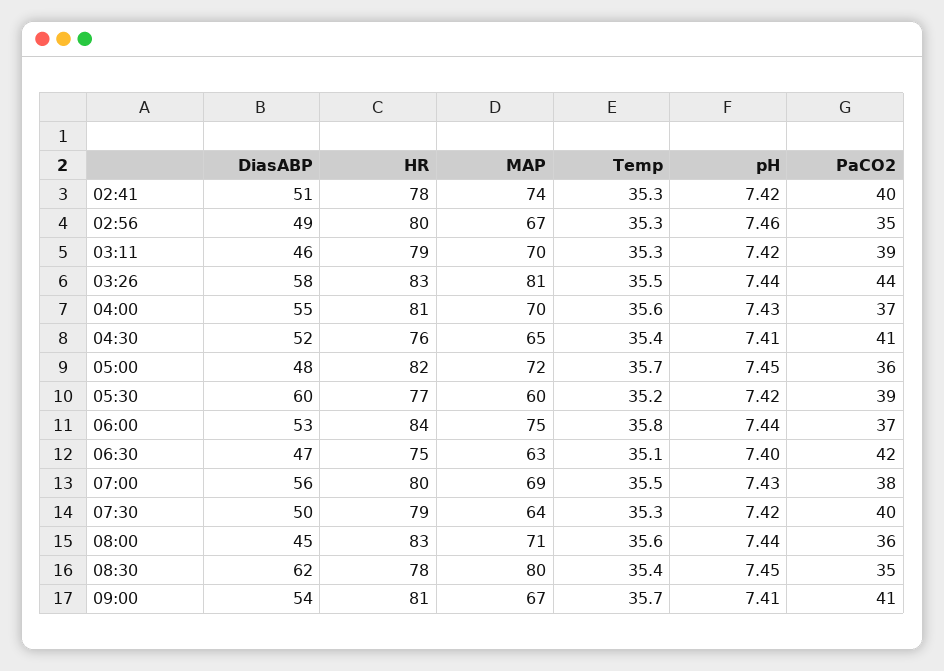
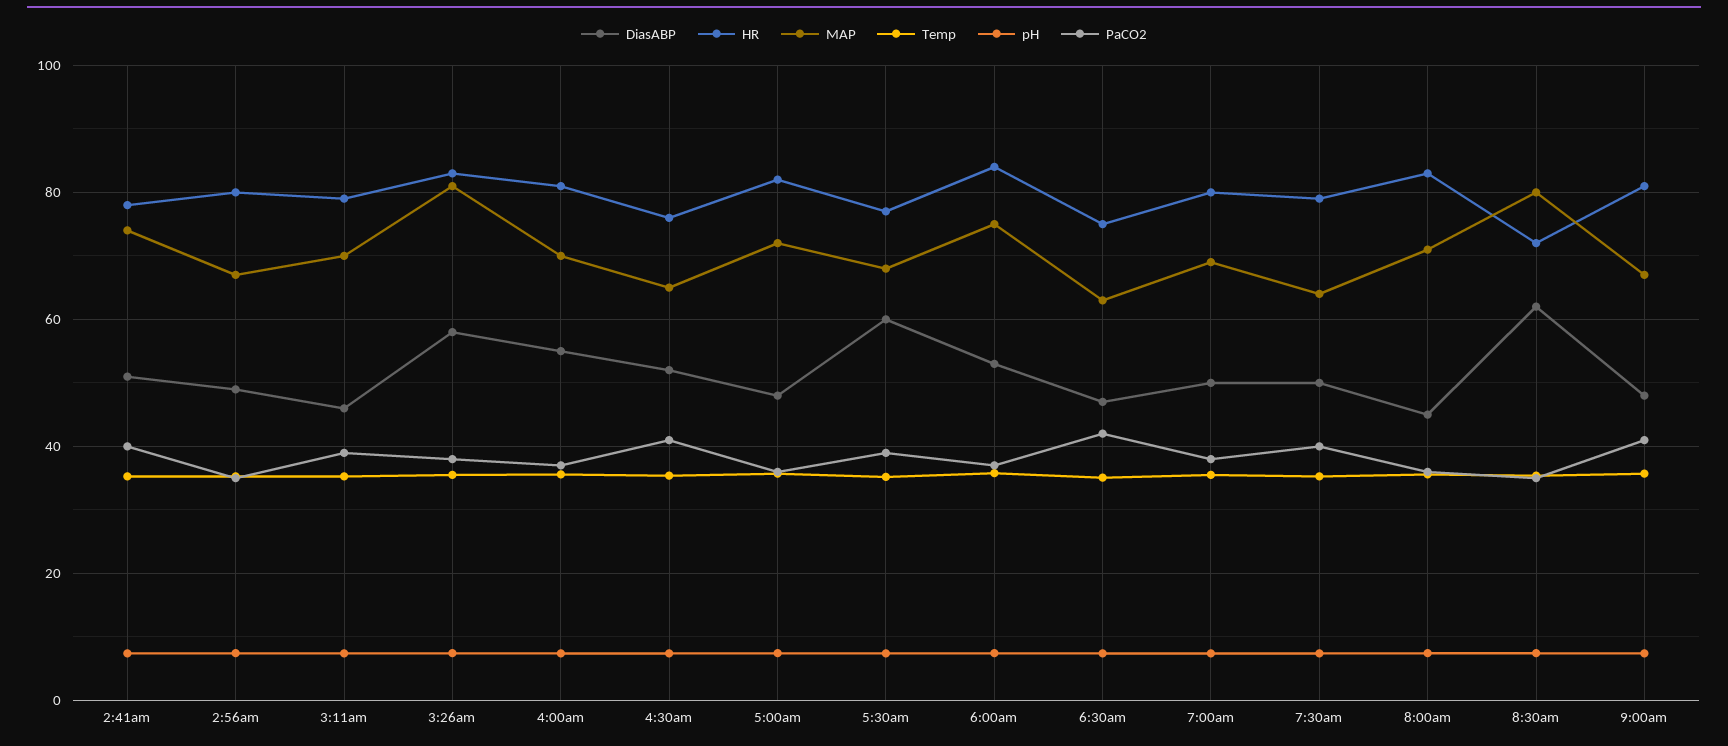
  {
    "DiasABP": {
      "02:41": 51,
      "02:56": 49,
      "03:11": 46,
      "03:26": 58,
      "04:00": 55,
      "04:30": 52,
      "05:00": 48,
      "05:30": 60,
      "06:00": 53,
      "06:30": 47,
-     "07:00": 56,
+     "07:00": 50,
      "07:30": 50,
      "08:00": 45,
      "08:30": 62,
-     "09:00": 54
+     "09:00": 48
    },
    "HR": {
      "02:41": 78,
      "02:56": 80,
      "03:11": 79,
      "03:26": 83,
      "04:00": 81,
      "04:30": 76,
      "05:00": 82,
      "05:30": 77,
      "06:00": 84,
      "06:30": 75,
      "07:00": 80,
      "07:30": 79,
      "08:00": 83,
-     "08:30": 78,
+     "08:30": 72,
      "09:00": 81
    },
    "MAP": {
      "02:41": 74,
      "02:56": 67,
      "03:11": 70,
      "03:26": 81,
      "04:00": 70,
      "04:30": 65,
      "05:00": 72,
-     "05:30": 60,
+     "05:30": 68,
      "06:00": 75,
      "06:30": 63,
      "07:00": 69,
      "07:30": 64,
      "08:00": 71,
      "08:30": 80,
      "09:00": 67
    },
    "Temp": {
      "02:41": 35.3,
      "02:56": 35.3,
      "03:11": 35.3,
      "03:26": 35.5,
      "04:00": 35.6,
      "04:30": 35.4,
      "05:00": 35.7,
      "05:30": 35.2,
      "06:00": 35.8,
      "06:30": 35.1,
      "07:00": 35.5,
      "07:30": 35.3,
      "08:00": 35.6,
      "08:30": 35.4,
      "09:00": 35.7
    },
    "pH": {
      "02:41": 7.42,
      "02:56": 7.46,
      "03:11": 7.42,
      "03:26": 7.44,
      "04:00": 7.43,
      "04:30": 7.41,
      "05:00": 7.45,
      "05:30": 7.42,
      "06:00": 7.44,
      "06:30": 7.4,
      "07:00": 7.43,
      "07:30": 7.42,
      "08:00": 7.44,
      "08:30": 7.45,
      "09:00": 7.41
    },
    "PaCO2": {
      "02:41": 40,
      "02:56": 35,
      "03:11": 39,
-     "03:26": 44,
+     "03:26": 38,
      "04:00": 37,
      "04:30": 41,
      "05:00": 36,
      "05:30": 39,
      "06:00": 37,
      "06:30": 42,
      "07:00": 38,
      "07:30": 40,
      "08:00": 36,
      "08:30": 35,
      "09:00": 41
    }
  }

